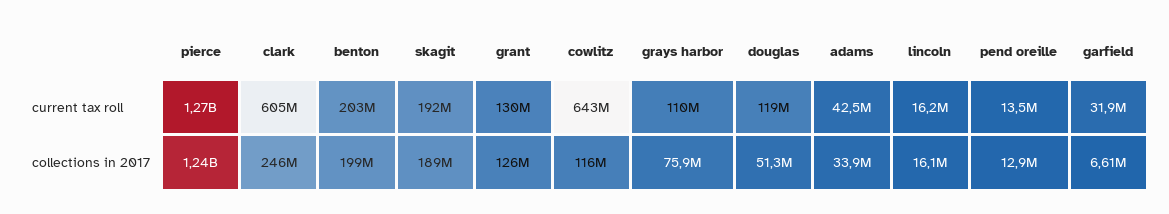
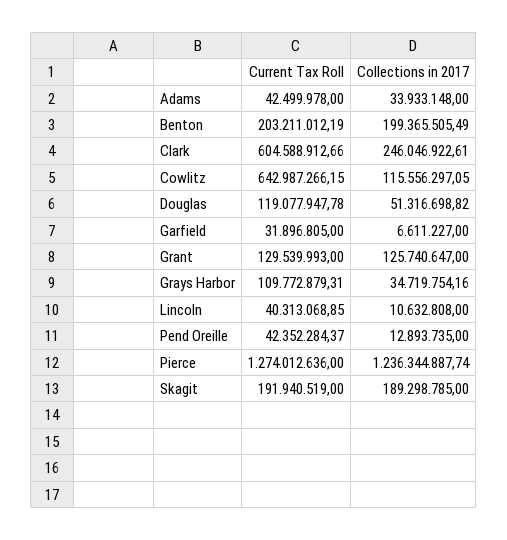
  {
    "pierce": {
      "current tax roll": 1274012636,
      "collections in 2017": 1236344887.74
    },
    "clark": {
      "current tax roll": 604588912.66,
      "collections in 2017": 246046922.61
    },
    "benton": {
      "current tax roll": 203211012.19,
      "collections in 2017": 199365505.49
    },
    "skagit": {
      "current tax roll": 191940519,
      "collections in 2017": 189298785
    },
    "grant": {
      "current tax roll": 129539993,
      "collections in 2017": 125740647
    },
    "cowlitz": {
      "current tax roll": 642987266.15,
      "collections in 2017": 115556297.05
    },
    "grays harbor": {
      "current tax roll": 109772879.31,
-     "collections in 2017": 75900000
+     "collections in 2017": 34719754.16
    },
    "douglas": {
      "current tax roll": 119077947.78,
      "collections in 2017": 51316698.82
    },
    "adams": {
      "current tax roll": 42499978,
      "collections in 2017": 33933148
    },
    "lincoln": {
-     "current tax roll": 16200000,
+     "current tax roll": 40313068.85,
-     "collections in 2017": 16100000
+     "collections in 2017": 10632808
    },
    "pend oreille": {
-     "current tax roll": 13500000,
+     "current tax roll": 42352284.37,
      "collections in 2017": 12893735
    },
    "garfield": {
      "current tax roll": 31896805,
      "collections in 2017": 6611227
    }
  }

